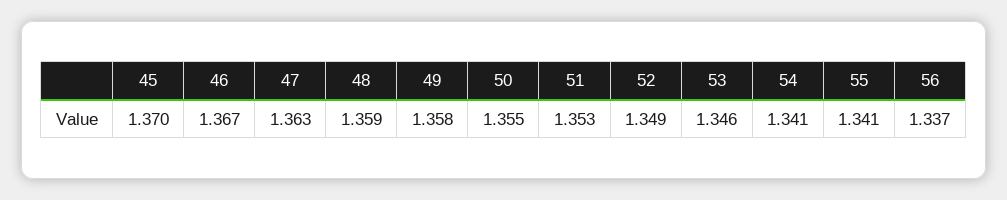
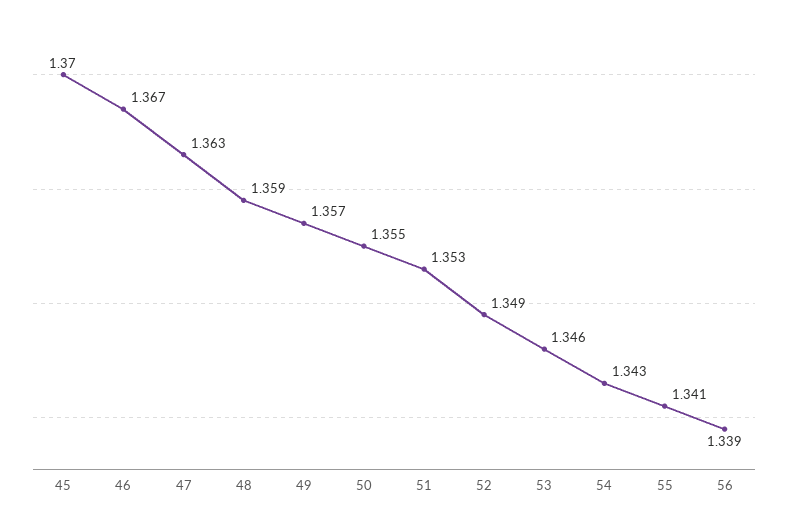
  {
    "45": 1.37,
    "46": 1.367,
    "47": 1.363,
    "48": 1.359,
-   "49": 1.358,
+   "49": 1.357,
    "50": 1.355,
    "51": 1.353,
    "52": 1.349,
    "53": 1.346,
-   "54": 1.341,
+   "54": 1.343,
    "55": 1.341,
-   "56": 1.337
+   "56": 1.339
  }

